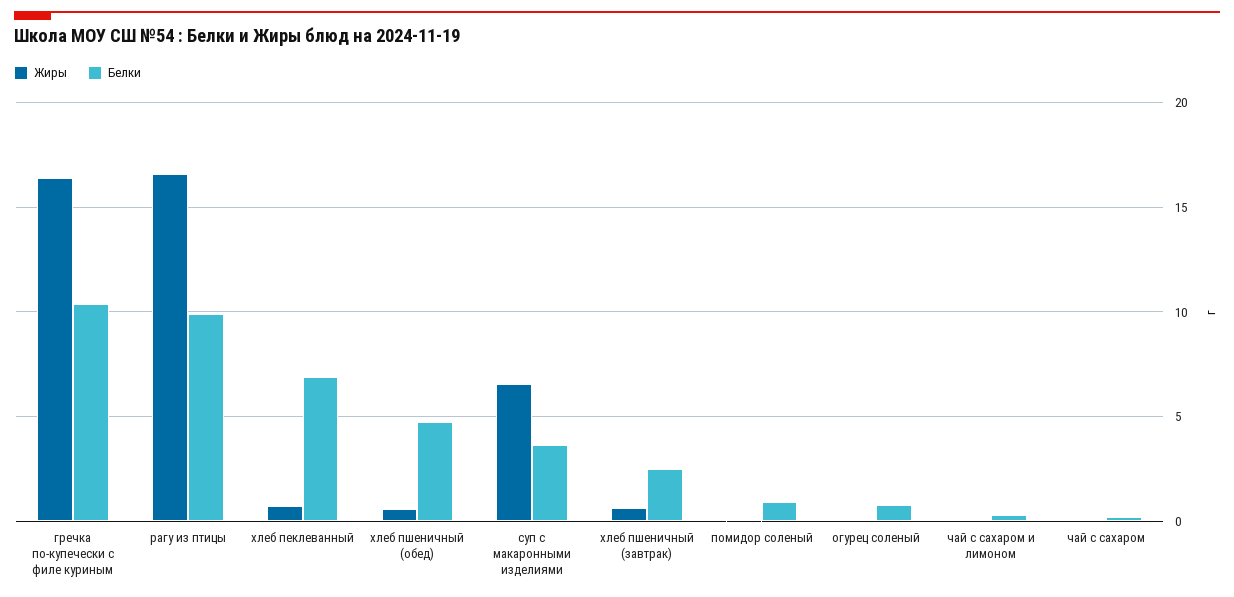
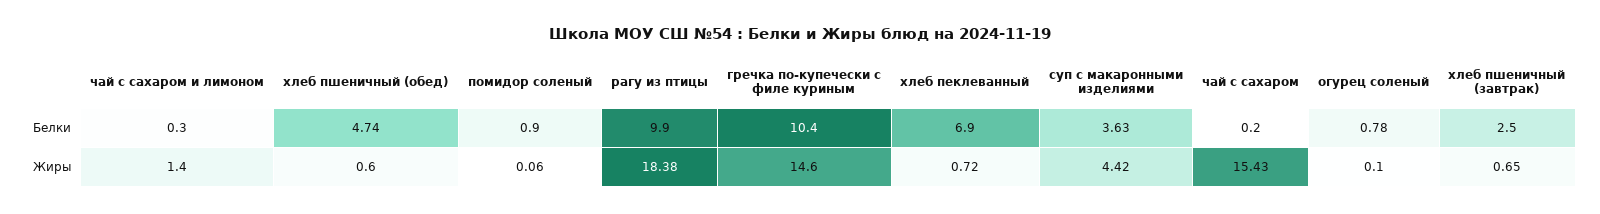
  {
    "Жиры": {
-     "гречка по-купечески с филе куриным": 16.5,
+     "гречка по-купечески с филе куриным": 14.6,
-     "рагу из птицы": 16.5,
+     "рагу из птицы": 18.38,
      "хлеб пеклеванный": 0.72,
      "хлеб пшеничный (обед)": 0.6,
-     "суп с макаронными изделиями": 6.5,
+     "суп с макаронными изделиями": 4.42,
      "хлеб пшеничный (завтрак)": 0.65,
      "помидор соленый": 0.06,
      "огурец соленый": 0.1,
-     "чай с сахаром и лимоном": 0,
+     "чай с сахаром и лимоном": 1.4,
-     "чай с сахаром": 0
+     "чай с сахаром": 15.43
    },
    "Белки": {
      "гречка по-купечески с филе куриным": 10.4,
      "рагу из птицы": 9.9,
      "хлеб пеклеванный": 6.9,
      "хлеб пшеничный (обед)": 4.74,
      "суп с макаронными изделиями": 3.63,
      "хлеб пшеничный (завтрак)": 2.5,
      "помидор соленый": 0.9,
      "огурец соленый": 0.78,
      "чай с сахаром и лимоном": 0.3,
      "чай с сахаром": 0.2
    }
  }

